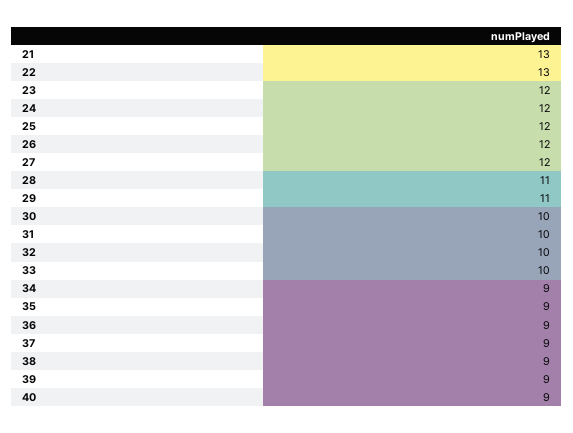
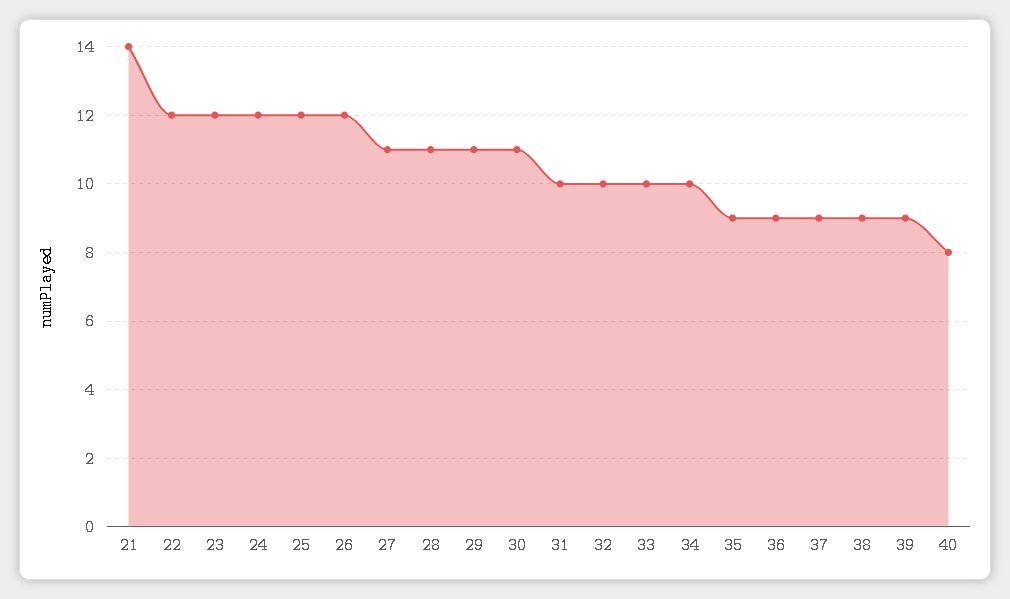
  {
-   "21": 13,
+   "21": 14,
-   "22": 13,
+   "22": 12,
    "23": 12,
    "24": 12,
    "25": 12,
    "26": 12,
-   "27": 12,
+   "27": 11,
    "28": 11,
    "29": 11,
-   "30": 10,
+   "30": 11,
    "31": 10,
    "32": 10,
    "33": 10,
-   "34": 9,
+   "34": 10,
    "35": 9,
    "36": 9,
    "37": 9,
    "38": 9,
    "39": 9,
-   "40": 9
+   "40": 8
  }

